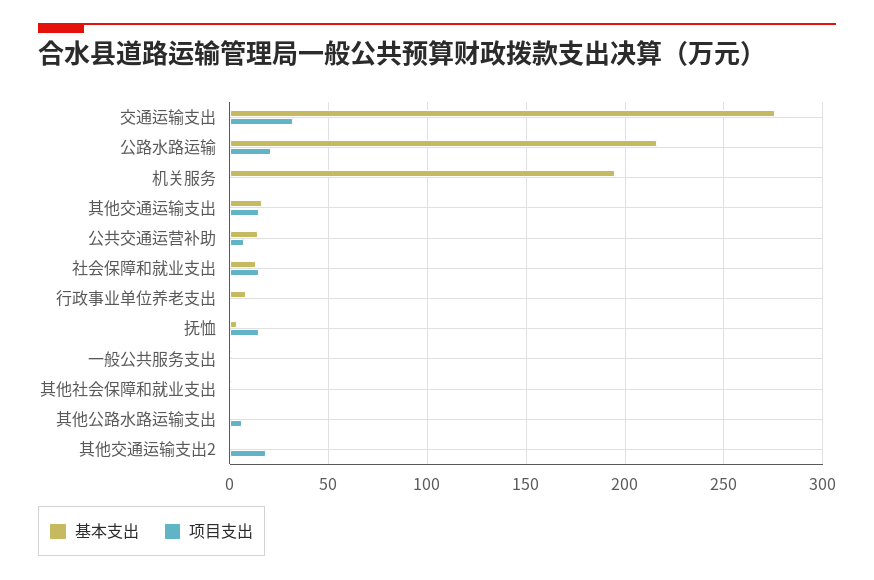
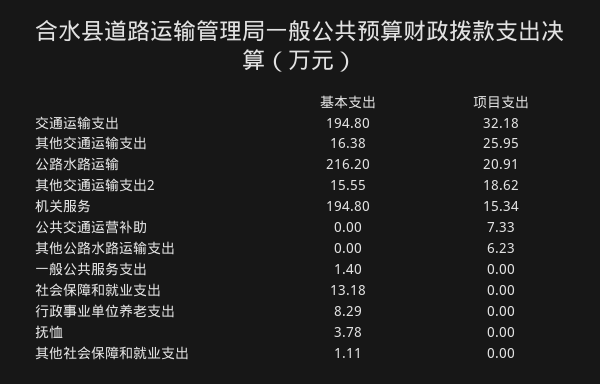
  {
    "基本支出": {
-     "交通运输支出": 275,
+     "交通运输支出": 194.8,
      "公路水路运输": 216.2,
      "机关服务": 194.8,
      "其他交通运输支出": 16.38,
-     "公共交通运营补助": 15,
+     "公共交通运营补助": 0,
      "社会保障和就业支出": 13.18,
      "行政事业单位养老支出": 8.29,
      "抚恤": 3.78,
      "一般公共服务支出": 1.4,
      "其他社会保障和就业支出": 1.11,
      "其他公路水路运输支出": 0,
-     "其他交通运输支出2": 0
+     "其他交通运输支出2": 15.55
    },
    "项目支出": {
      "交通运输支出": 32.18,
      "公路水路运输": 20.91,
-     "机关服务": 0,
+     "机关服务": 15.34,
-     "其他交通运输支出": 15,
+     "其他交通运输支出": 25.95,
      "公共交通运营补助": 7.33,
-     "社会保障和就业支出": 15,
+     "社会保障和就业支出": 0,
      "行政事业单位养老支出": 0,
-     "抚恤": 15,
+     "抚恤": 0,
      "一般公共服务支出": 0,
      "其他社会保障和就业支出": 0,
      "其他公路水路运输支出": 6.23,
      "其他交通运输支出2": 18.62
    }
  }

